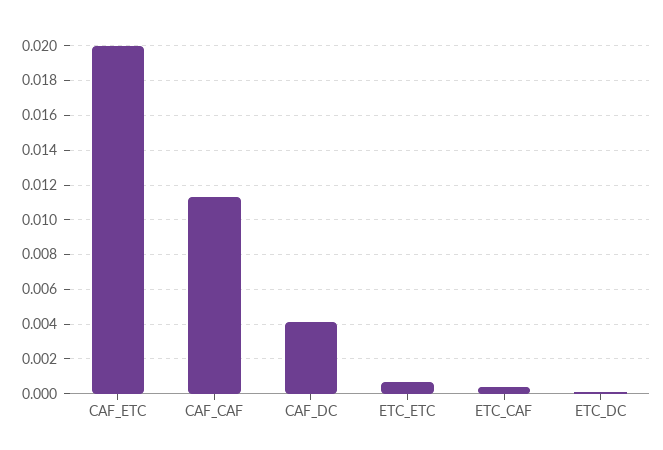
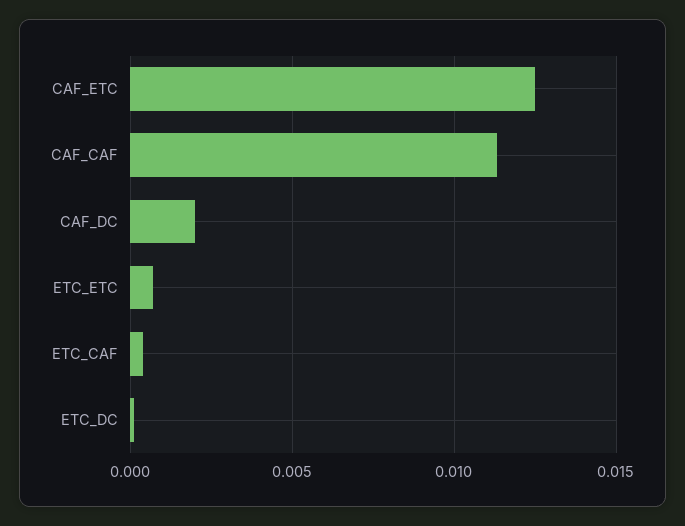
  {
-   "CAF_ETC": 0.02,
+   "CAF_ETC": 0.0125,
    "CAF_CAF": 0.0115,
-   "CAF_DC": 0.004,
+   "CAF_DC": 0.002,
    "ETC_ETC": 0.0005,
    "ETC_CAF": 0.0005,
    "ETC_DC": 0
  }

